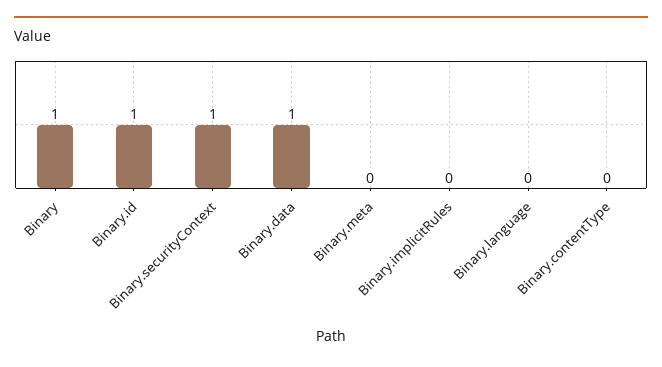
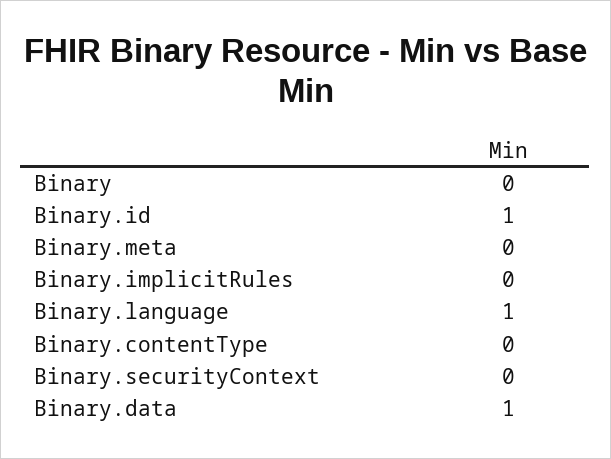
  {
-   "Binary": 1,
+   "Binary": 0,
    "Binary.id": 1,
-   "Binary.securityContext": 1,
+   "Binary.securityContext": 0,
    "Binary.data": 1,
    "Binary.meta": 0,
    "Binary.implicitRules": 0,
-   "Binary.language": 0,
+   "Binary.language": 1,
    "Binary.contentType": 0
  }

